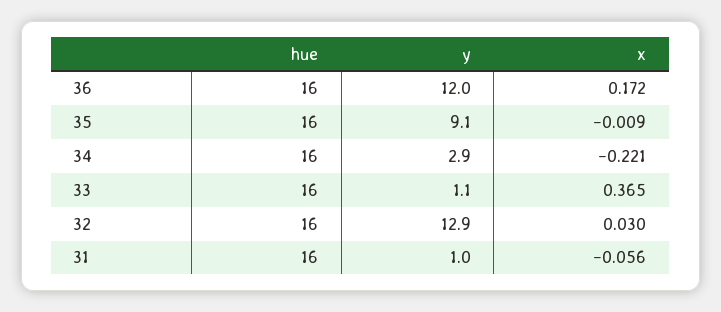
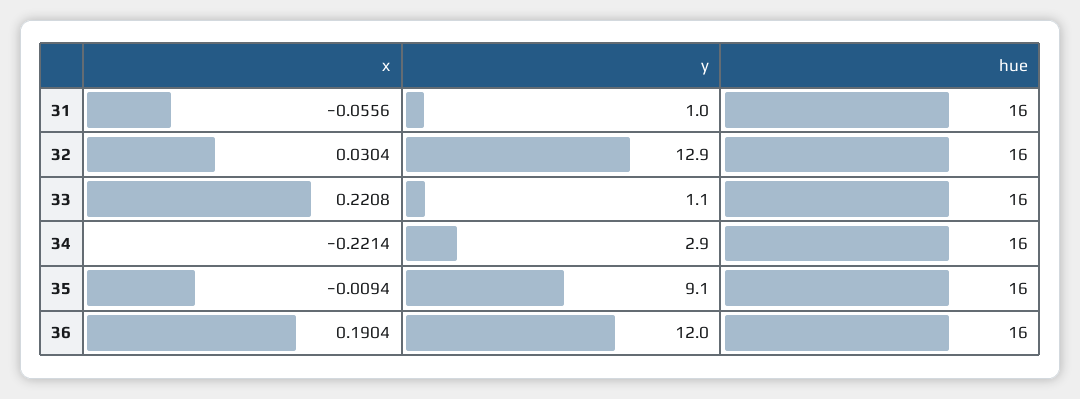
  {
    "hue": {
      "36": 16,
      "35": 16,
      "34": 16,
      "33": 16,
      "32": 16,
      "31": 16
    },
    "y": {
      "36": 12,
      "35": 9.1,
      "34": 2.9,
      "33": 1.1,
      "32": 12.9,
      "31": 1
    },
    "x": {
-     "36": 0.172,
+     "36": 0.1904,
      "35": -0.0094,
      "34": -0.2214,
-     "33": 0.365,
+     "33": 0.2208,
      "32": 0.0304,
      "31": -0.0556
    }
  }

